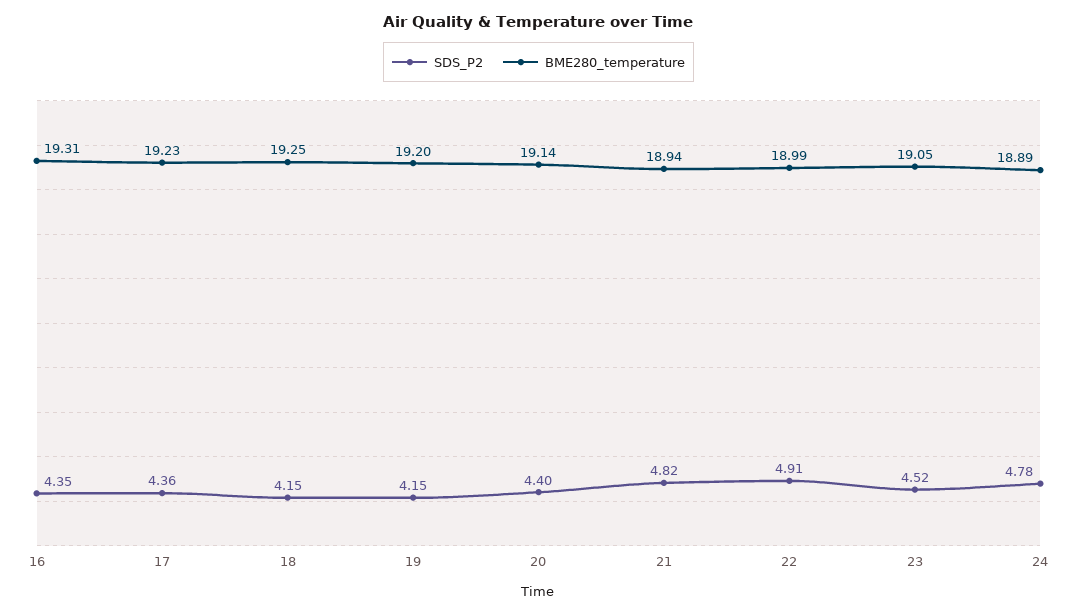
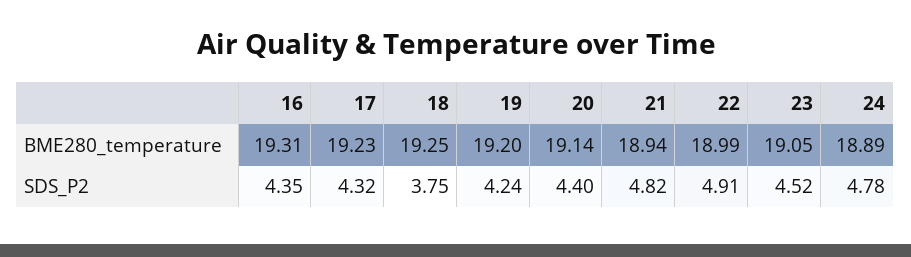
  {
    "SDS_P2": {
      "16": 4.35,
-     "17": 4.36,
+     "17": 4.32,
-     "18": 4.15,
+     "18": 3.75,
-     "19": 4.15,
+     "19": 4.24,
      "20": 4.4,
      "21": 4.82,
      "22": 4.91,
      "23": 4.52,
      "24": 4.78
    },
    "BME280_temperature": {
      "16": 19.31,
      "17": 19.23,
      "18": 19.25,
      "19": 19.2,
      "20": 19.14,
      "21": 18.94,
      "22": 18.99,
      "23": 19.05,
      "24": 18.89
    }
  }

